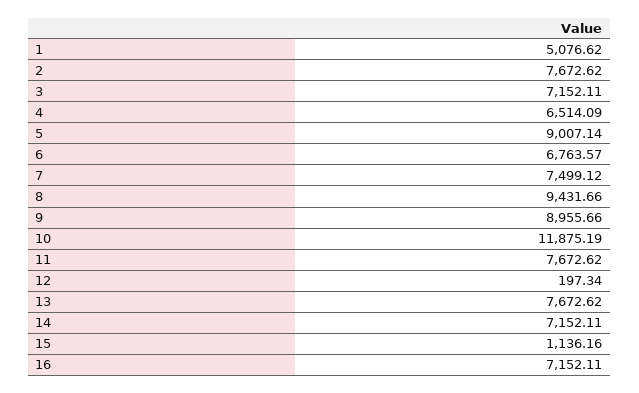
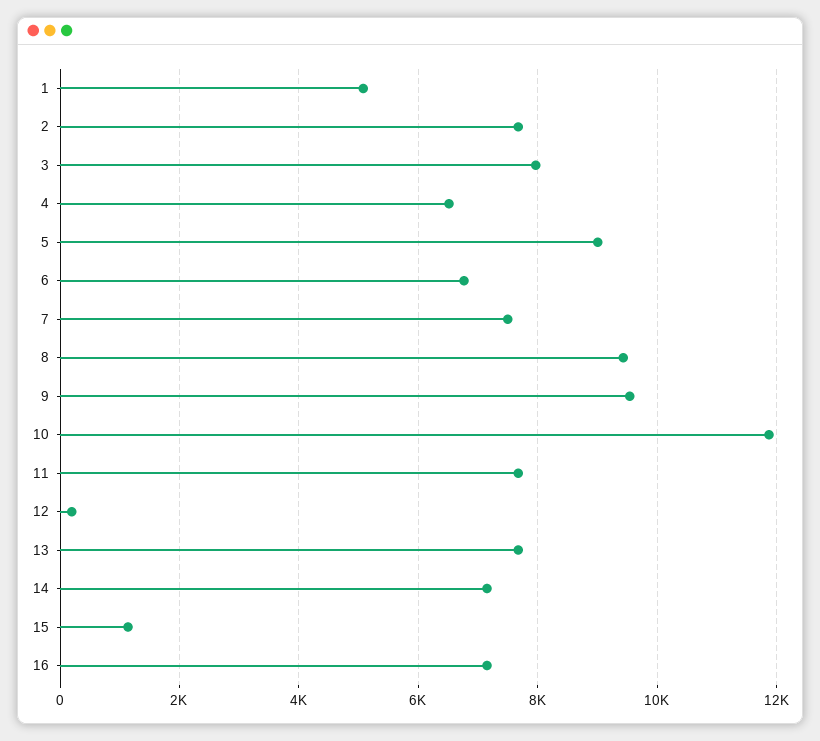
  {
    "1": 5076.62,
    "2": 7672.62,
-   "3": 7152.11,
+   "3": 8000,
    "4": 6514.09,
    "5": 9007.14,
    "6": 6763.57,
    "7": 7499.12,
    "8": 9431.66,
-   "9": 8955.66,
+   "9": 9600,
    "10": 11875.19,
    "11": 7672.62,
    "12": 197.34,
    "13": 7672.62,
    "14": 7152.11,
    "15": 1136.16,
    "16": 7152.11
  }

